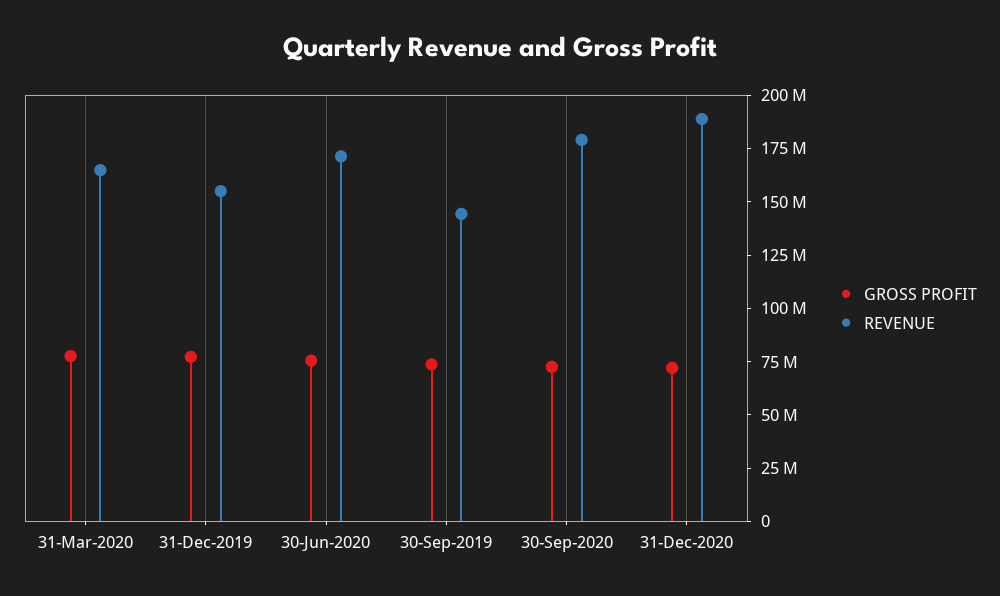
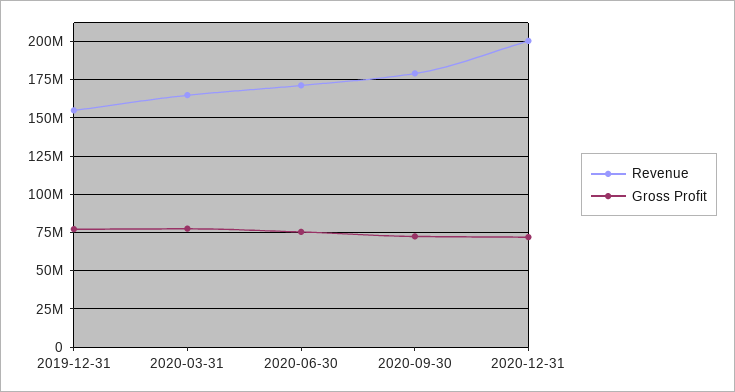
  {
    "GROSS PROFIT": {
      "31-Mar-2020": 80000000,
      "31-Dec-2019": 75000000,
      "30-Jun-2020": 75000000,
-     "30-Sep-2019": 75000000,
      "30-Sep-2020": 75000000,
      "31-Dec-2020": 70000000
    },
    "REVENUE": {
      "31-Mar-2020": 165000000,
      "31-Dec-2019": 155000000,
      "30-Jun-2020": 170000000,
-     "30-Sep-2019": 145000000,
      "30-Sep-2020": 180000000,
-     "31-Dec-2020": 190000000
+     "31-Dec-2020": 200000000
    }
  }

